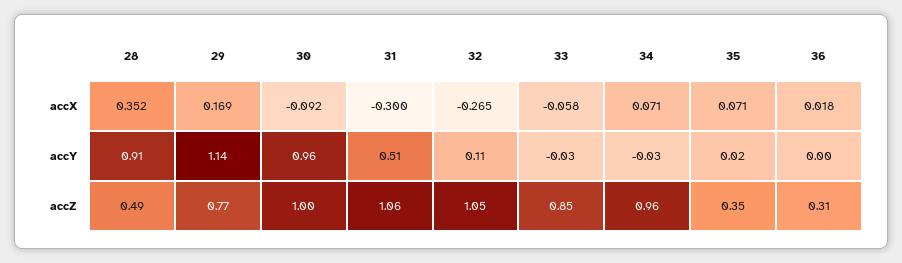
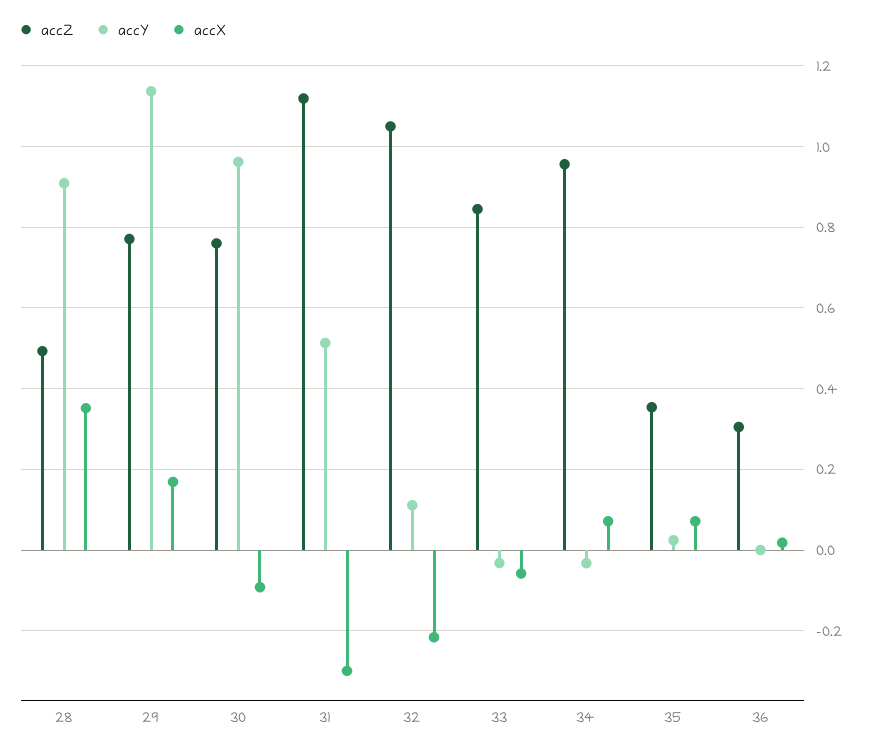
  {
    "accX": {
      "28": 0.352,
      "29": 0.169,
      "30": -0.092,
      "31": -0.3,
-     "32": -0.265,
+     "32": -0.22,
      "33": -0.058,
      "34": 0.071,
      "35": 0.071,
      "36": 0.018
    },
    "accY": {
      "28": 0.91,
      "29": 1.14,
      "30": 0.96,
      "31": 0.51,
      "32": 0.11,
      "33": -0.03,
      "34": -0.03,
      "35": 0.02,
      "36": 0
    },
    "accZ": {
      "28": 0.49,
      "29": 0.77,
-     "30": 1,
+     "30": 0.76,
-     "31": 1.06,
+     "31": 1.12,
      "32": 1.05,
      "33": 0.85,
      "34": 0.96,
      "35": 0.35,
      "36": 0.31
    }
  }

